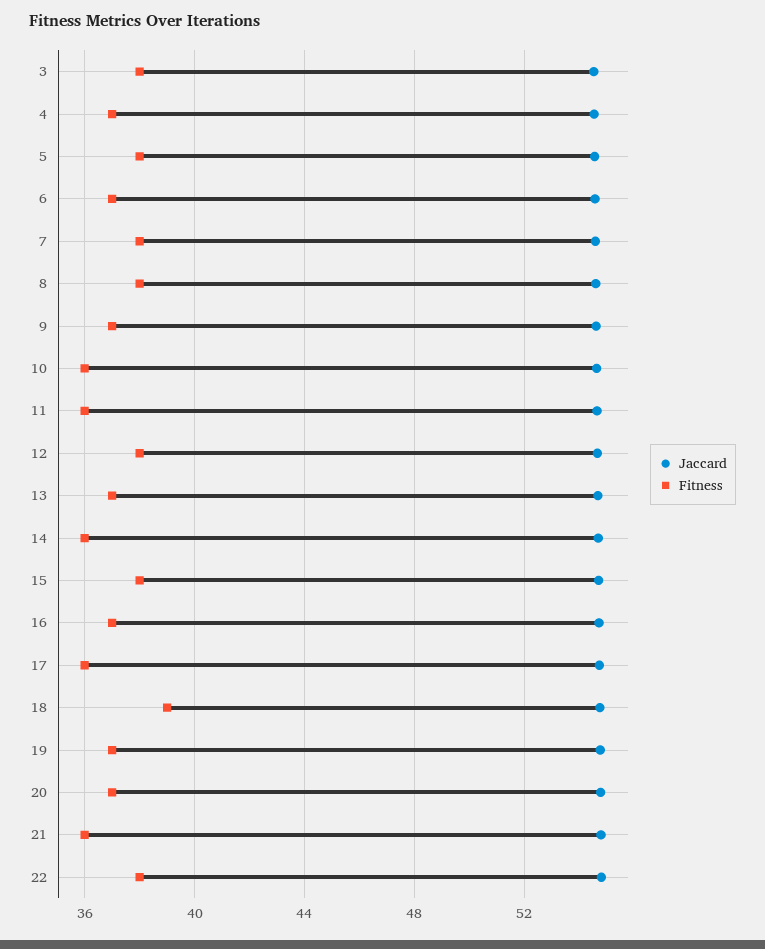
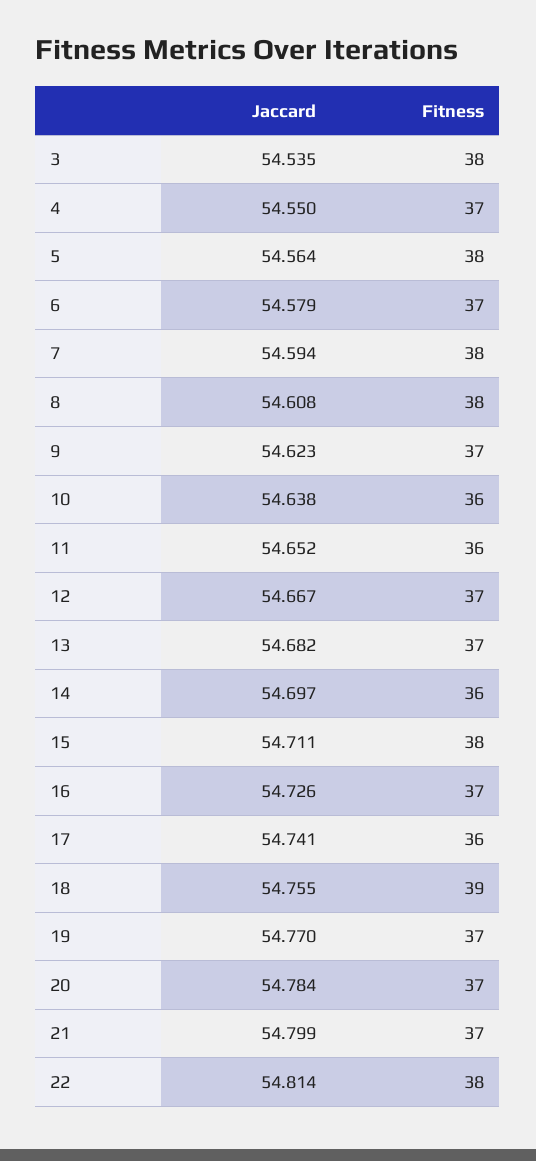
  {
    "Jaccard": {
      "3": 54.535,
      "4": 54.55,
      "5": 54.564,
      "6": 54.579,
      "7": 54.594,
      "8": 54.608,
      "9": 54.623,
      "10": 54.638,
      "11": 54.652,
      "12": 54.667,
      "13": 54.682,
      "14": 54.697,
      "15": 54.711,
      "16": 54.726,
      "17": 54.741,
      "18": 54.755,
      "19": 54.77,
      "20": 54.784,
      "21": 54.799,
      "22": 54.814
    },
    "Fitness": {
      "3": 38,
      "4": 37,
      "5": 38,
      "6": 37,
      "7": 38,
      "8": 38,
      "9": 37,
      "10": 36,
      "11": 36,
-     "12": 38,
+     "12": 37,
      "13": 37,
      "14": 36,
      "15": 38,
      "16": 37,
      "17": 36,
      "18": 39,
      "19": 37,
      "20": 37,
-     "21": 36,
+     "21": 37,
      "22": 38
    }
  }

